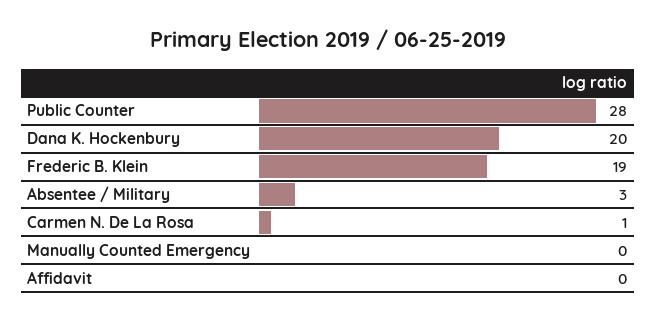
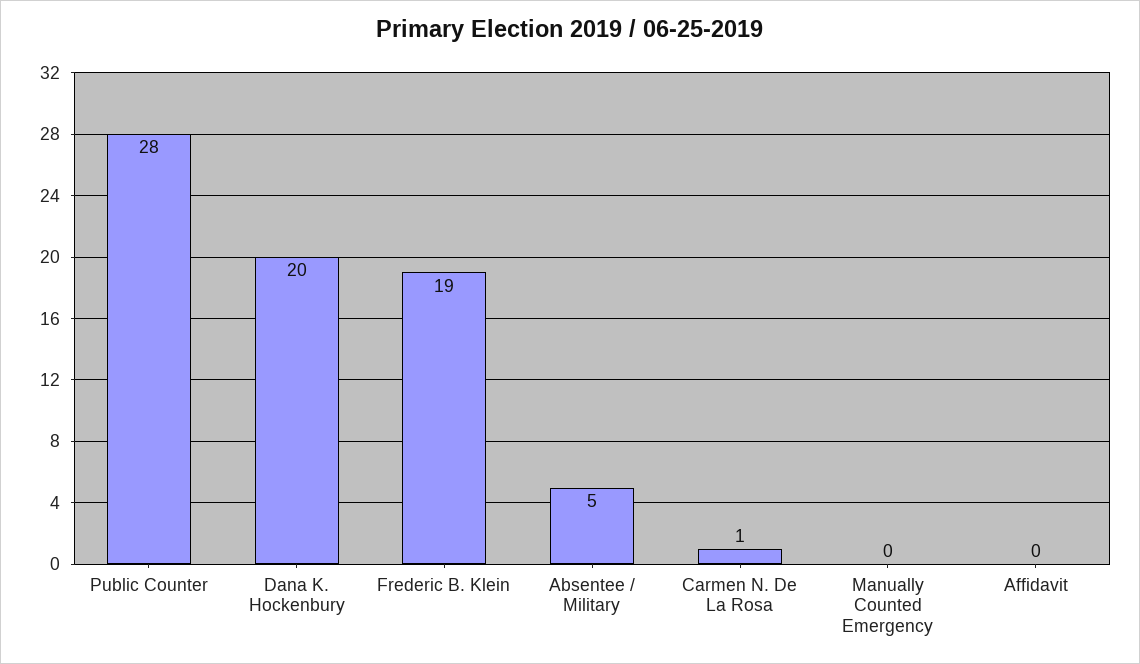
  {
    "Public Counter": 28,
    "Dana K. Hockenbury": 20,
    "Frederic B. Klein": 19,
-   "Absentee / Military": 3,
+   "Absentee / Military": 5,
    "Carmen N. De La Rosa": 1,
    "Manually Counted Emergency": 0,
    "Affidavit": 0
  }

